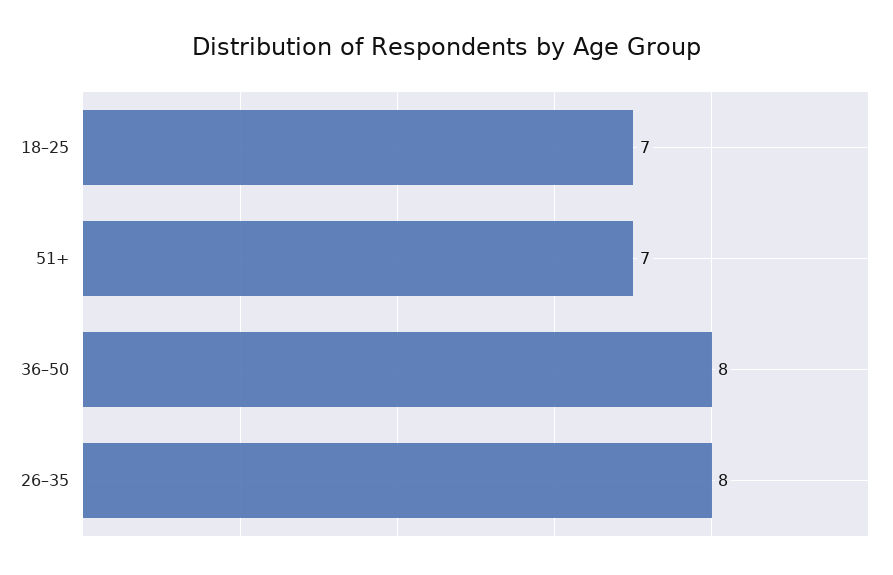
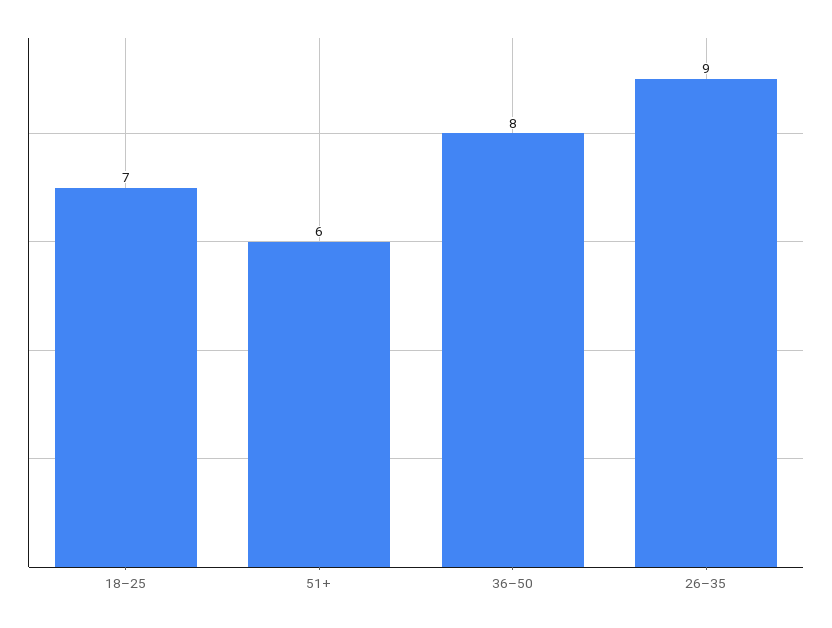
  {
    "18–25": 7,
-   "51+": 7,
+   "51+": 6,
    "36–50": 8,
-   "26–35": 8
+   "26–35": 9
  }

